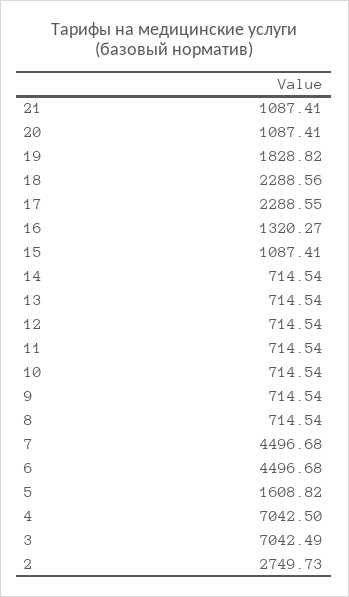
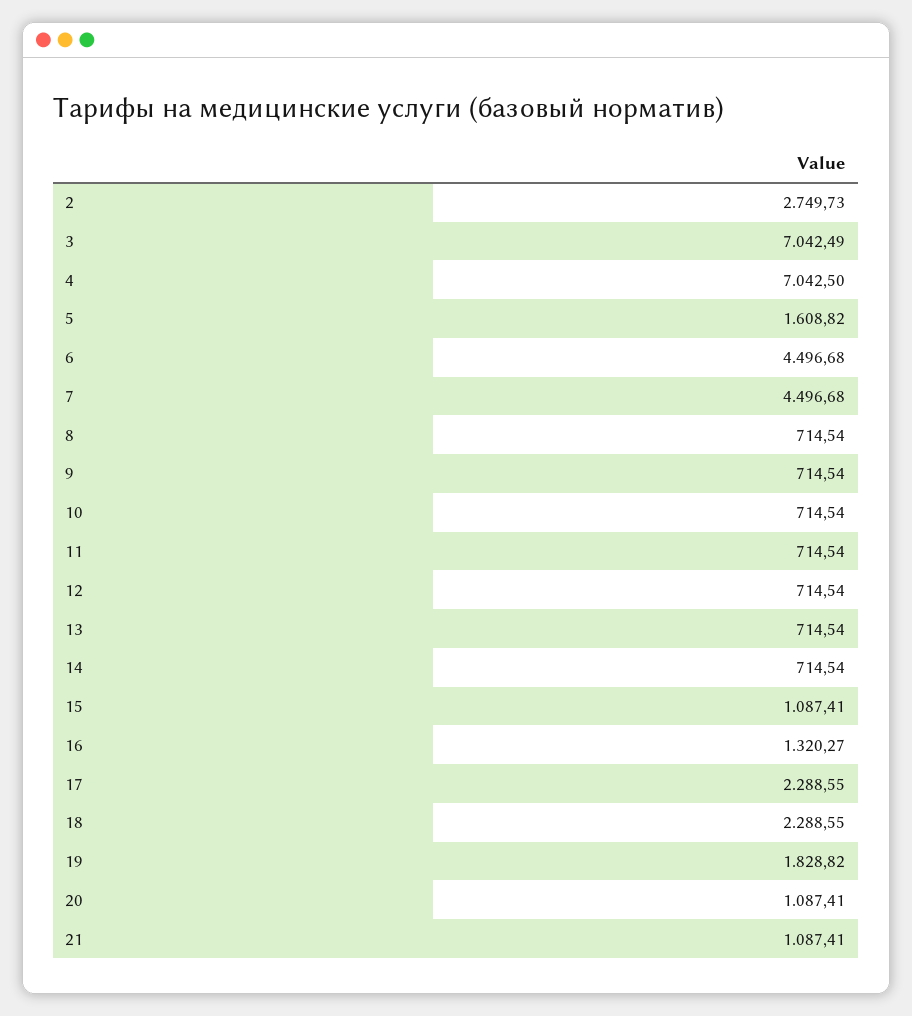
  {
    "21": 1087.41,
    "20": 1087.41,
    "19": 1828.82,
-   "18": 2288.56,
+   "18": 2288.55,
    "17": 2288.55,
    "16": 1320.27,
    "15": 1087.41,
    "14": 714.54,
    "13": 714.54,
    "12": 714.54,
    "11": 714.54,
    "10": 714.54,
    "9": 714.54,
    "8": 714.54,
    "7": 4496.68,
    "6": 4496.68,
    "5": 1608.82,
    "4": 7042.5,
    "3": 7042.49,
    "2": 2749.73
  }

